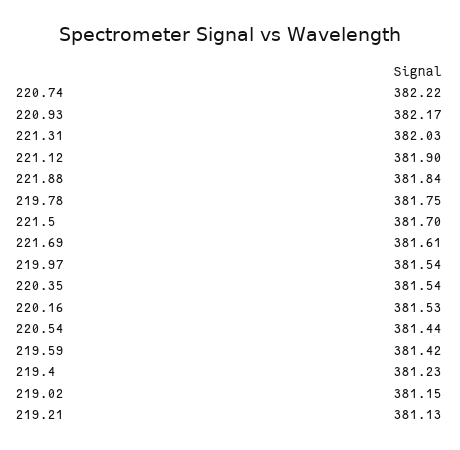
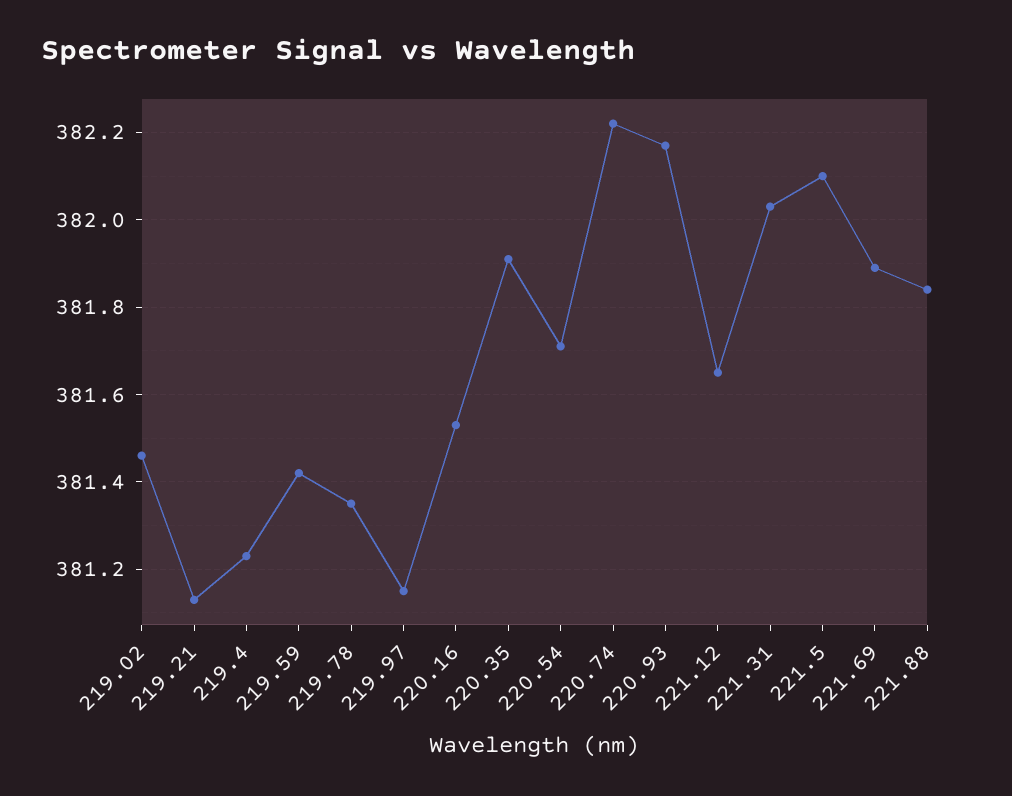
  {
    "220.74": 382.22,
    "220.93": 382.17,
    "221.31": 382.03,
-   "221.12": 381.9,
+   "221.12": 381.65,
    "221.88": 381.84,
-   "219.78": 381.75,
+   "219.78": 381.35,
-   "221.5": 381.7,
+   "221.5": 382.1,
-   "221.69": 381.61,
+   "221.69": 381.9,
-   "219.97": 381.54,
+   "219.97": 381.15,
-   "220.35": 381.54,
+   "220.35": 381.9,
    "220.16": 381.53,
-   "220.54": 381.44,
+   "220.54": 381.7,
    "219.59": 381.42,
    "219.4": 381.23,
-   "219.02": 381.15,
+   "219.02": 381.45,
    "219.21": 381.13
  }

